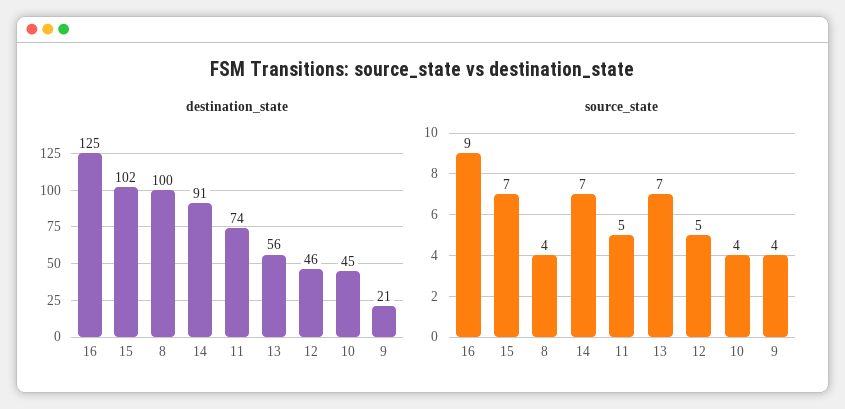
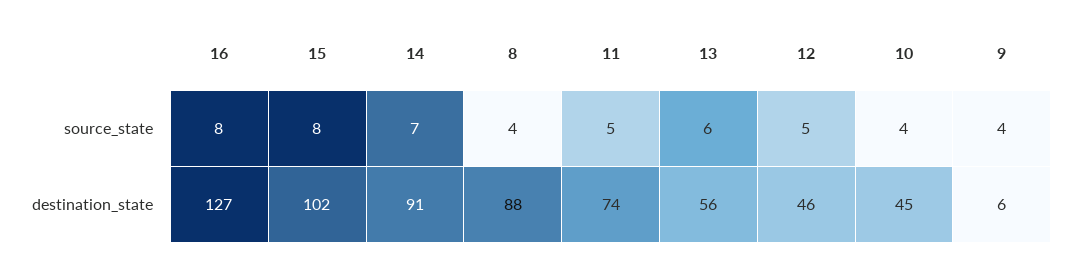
  {
    "destination_state": {
-     "16": 125,
+     "16": 127,
      "15": 102,
-     "8": 100,
+     "8": 88,
      "14": 91,
      "11": 74,
      "13": 56,
      "12": 46,
      "10": 45,
-     "9": 21
+     "9": 6
    },
    "source_state": {
-     "16": 9,
+     "16": 8,
-     "15": 7,
+     "15": 8,
      "8": 4,
      "14": 7,
      "11": 5,
-     "13": 7,
+     "13": 6,
      "12": 5,
      "10": 4,
      "9": 4
    }
  }

